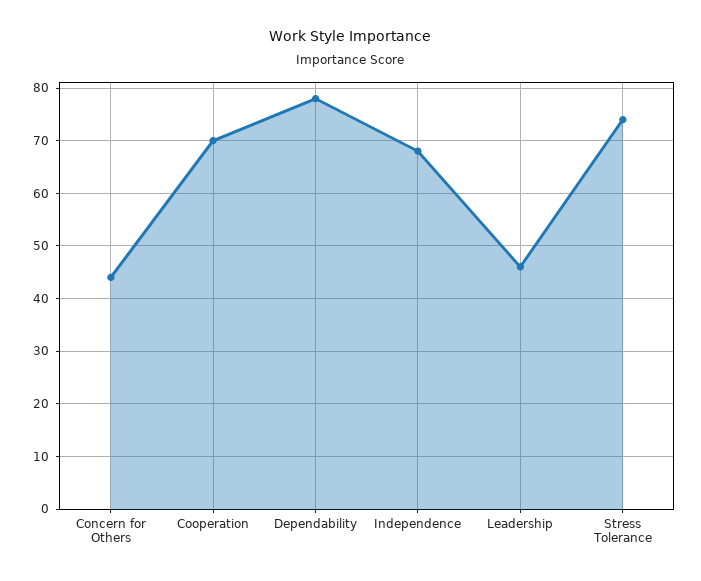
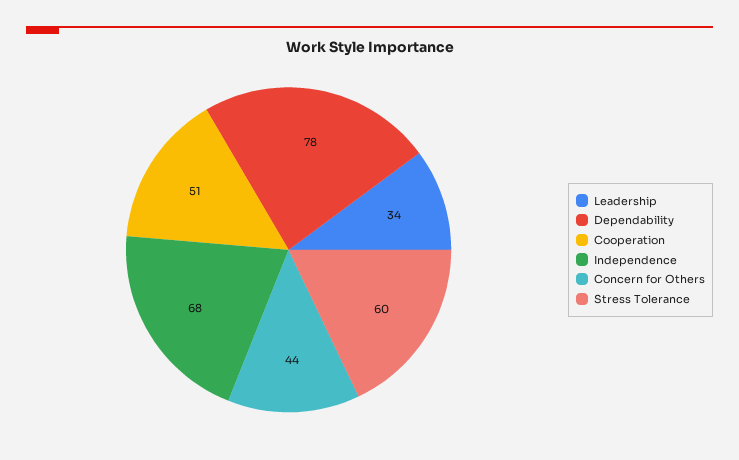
  {
    "Concern for Others": 44,
-   "Cooperation": 70,
+   "Cooperation": 51,
    "Dependability": 78,
    "Independence": 68,
-   "Leadership": 45,
+   "Leadership": 34,
-   "Stress Tolerance": 75
+   "Stress Tolerance": 60
  }

